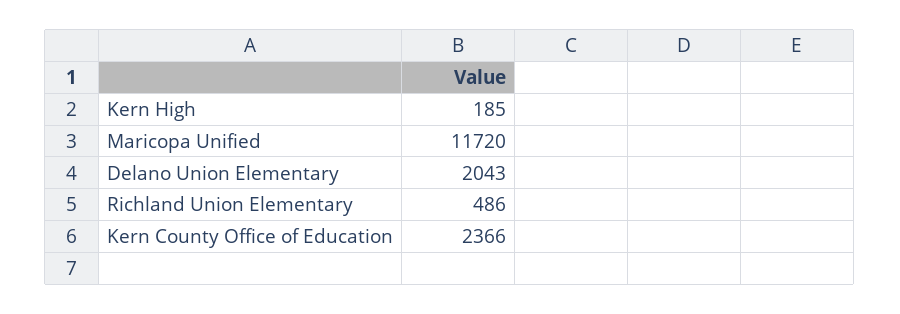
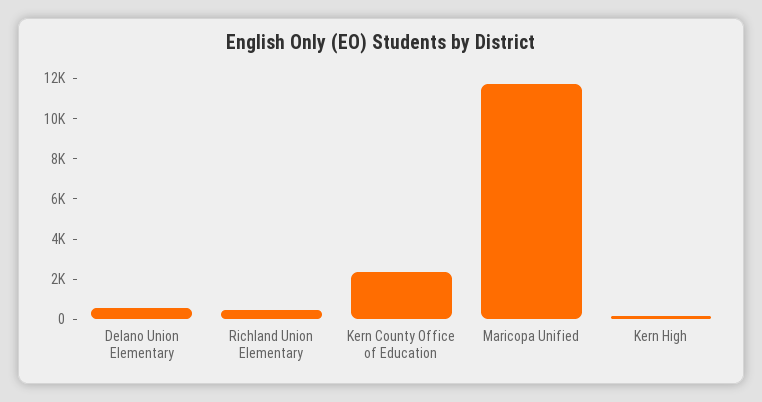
  {
    "Kern High": 185,
    "Maricopa Unified": 11720,
-   "Delano Union Elementary": 2043,
+   "Delano Union Elementary": 500,
    "Richland Union Elementary": 486,
    "Kern County Office of Education": 2366
  }

